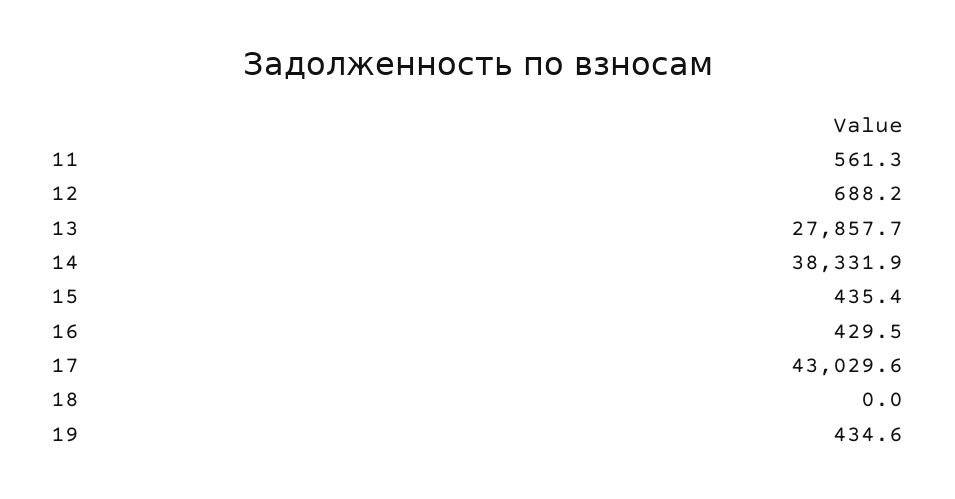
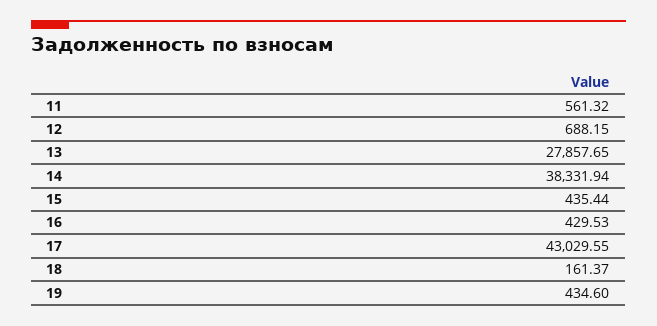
  {
    "11": 561.32,
    "12": 688.15,
    "13": 27857.65,
    "14": 38331.94,
    "15": 435.44,
    "16": 429.53,
    "17": 43029.55,
-   "18": 0,
+   "18": 161.37,
    "19": 434.6
  }

